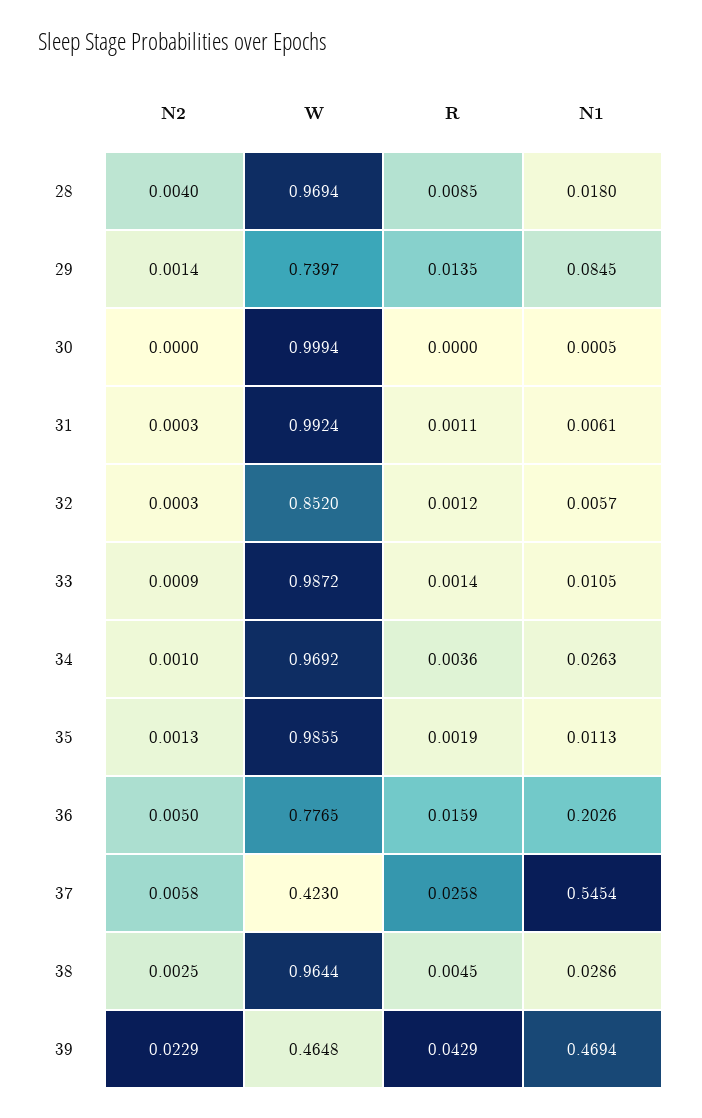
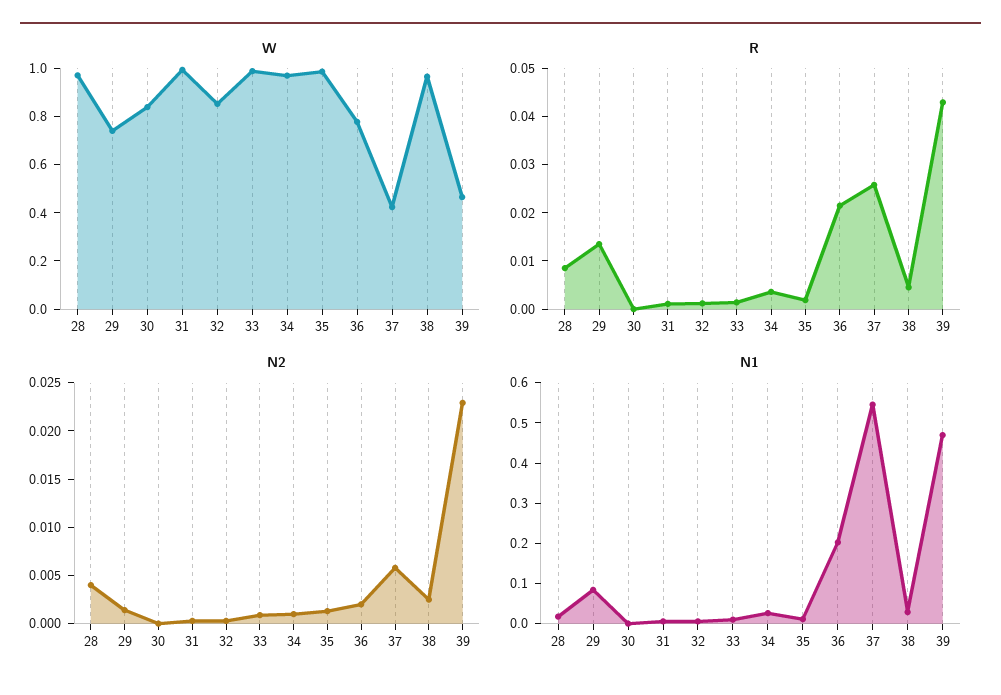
  {
    "N2": {
      "28": 0.004,
      "29": 0.0014,
      "30": 0,
      "31": 0.0003,
      "32": 0.0003,
      "33": 0.0009,
      "34": 0.001,
      "35": 0.0013,
-     "36": 0.005,
+     "36": 0.002,
      "37": 0.0058,
      "38": 0.0025,
      "39": 0.0229
    },
    "W": {
      "28": 0.9694,
      "29": 0.7397,
-     "30": 0.9994,
+     "30": 0.85,
      "31": 0.9924,
      "32": 0.852,
      "33": 0.9872,
      "34": 0.9692,
      "35": 0.9855,
      "36": 0.7765,
      "37": 0.423,
      "38": 0.9644,
      "39": 0.4648
    },
    "R": {
      "28": 0.0085,
      "29": 0.0135,
      "30": 0,
      "31": 0.0011,
      "32": 0.0012,
      "33": 0.0014,
      "34": 0.0036,
      "35": 0.0019,
-     "36": 0.0159,
+     "36": 0.022,
      "37": 0.0258,
      "38": 0.0045,
      "39": 0.0429
    },
    "N1": {
      "28": 0.018,
      "29": 0.0845,
      "30": 0.0005,
      "31": 0.0061,
      "32": 0.0057,
      "33": 0.0105,
      "34": 0.0263,
      "35": 0.0113,
      "36": 0.2026,
      "37": 0.5454,
      "38": 0.0286,
      "39": 0.4694
    }
  }

